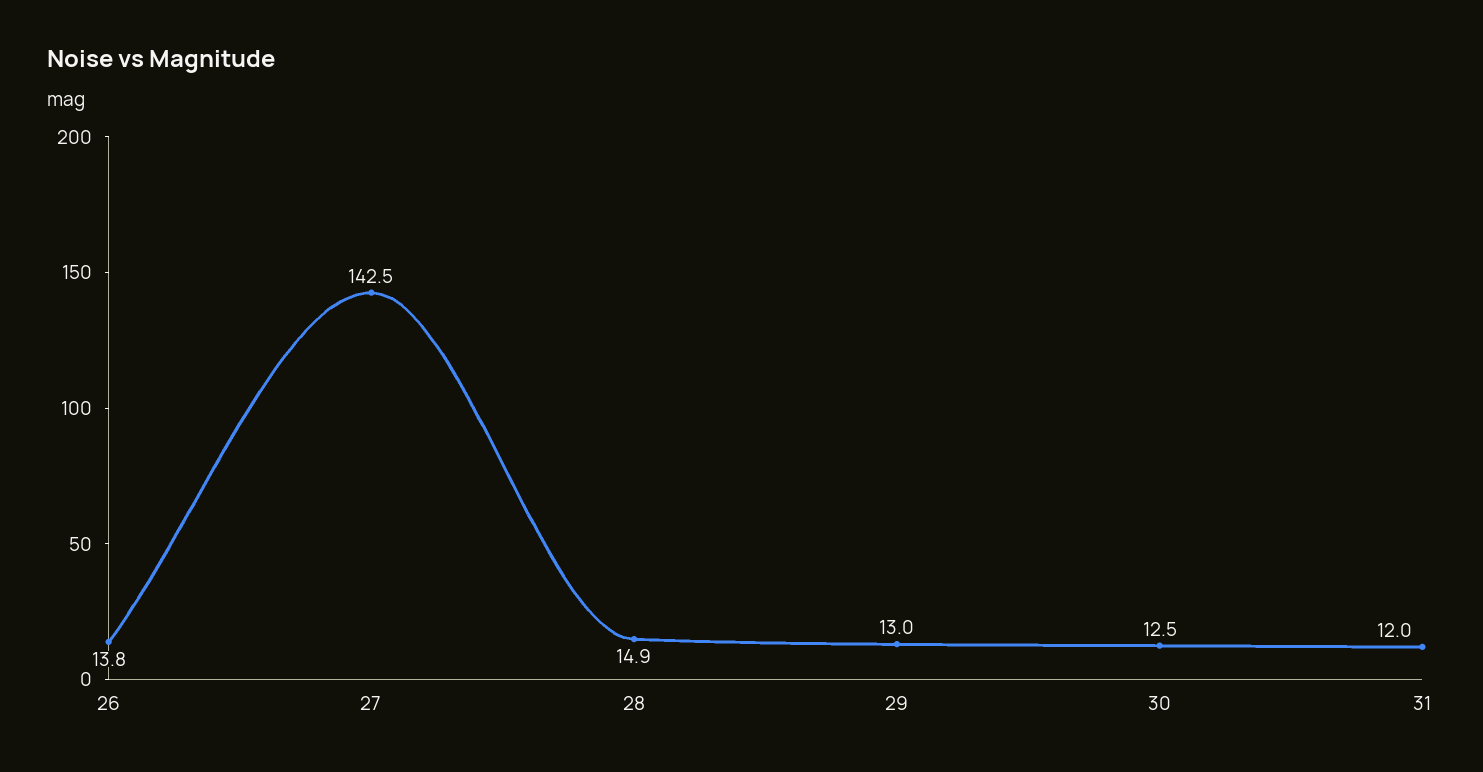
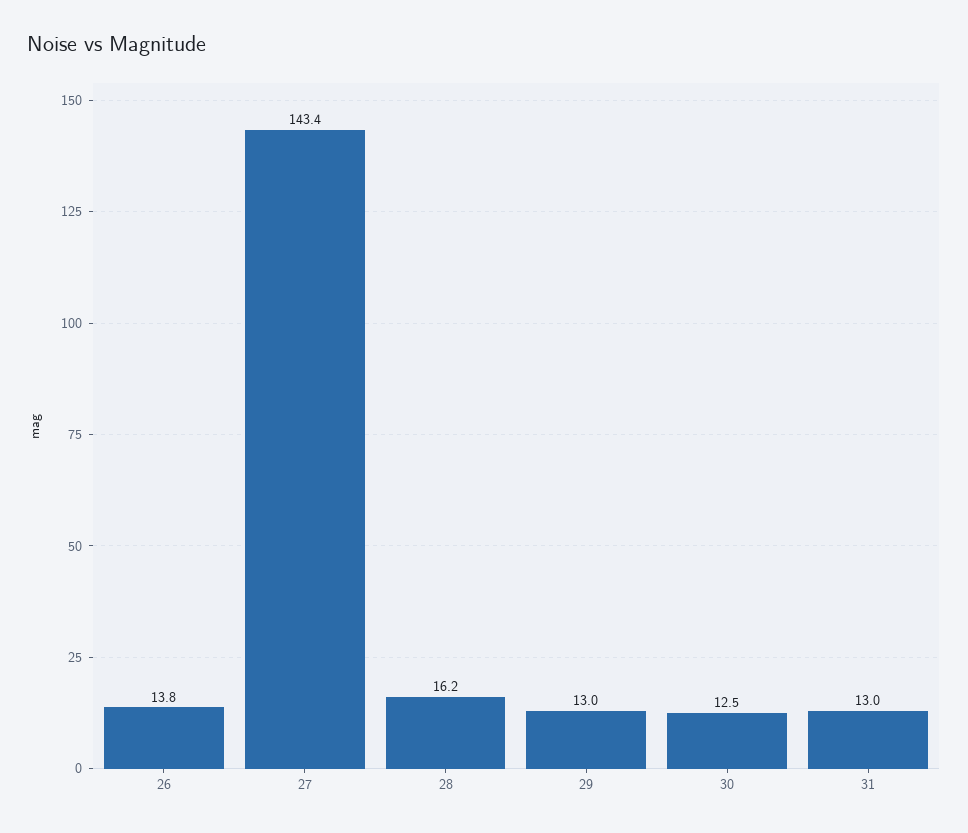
  {
    "26": 13.8,
-   "27": 142.5,
+   "27": 143.4,
-   "28": 14.9,
+   "28": 16.2,
    "29": 13,
    "30": 12.5,
-   "31": 12
+   "31": 13
  }

